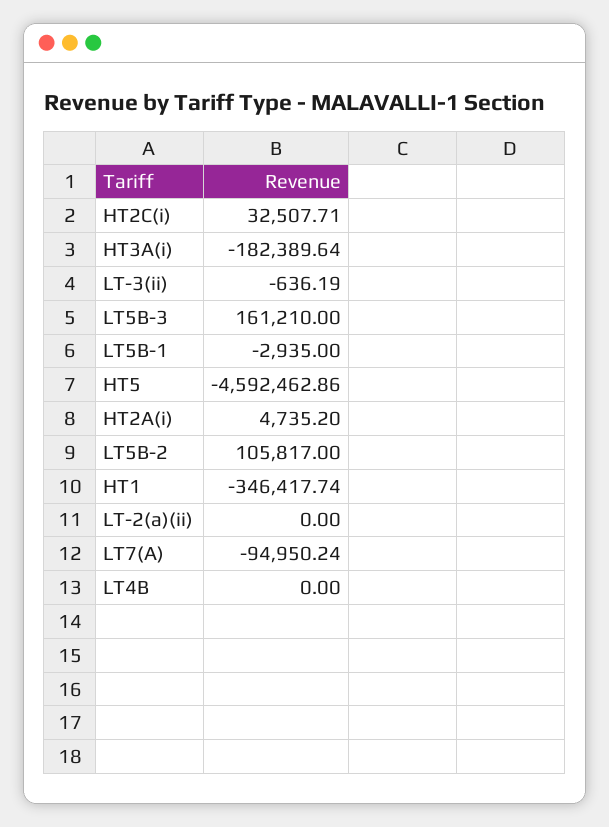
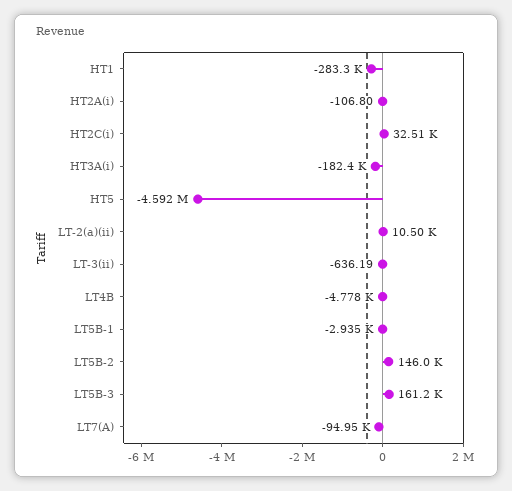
  {
    "HT2C(i)": 32507.71,
    "HT3A(i)": -182389.64,
    "LT-3(ii)": -636.19,
    "LT5B-3": 161210,
    "LT5B-1": -2935,
    "HT5": -4592462.86,
-   "HT2A(i)": 4735.2,
+   "HT2A(i)": -106.8,
-   "LT5B-2": 105817,
+   "LT5B-2": 146000,
-   "HT1": -346417.74,
+   "HT1": -283300,
-   "LT-2(a)(ii)": 0,
+   "LT-2(a)(ii)": 10500,
    "LT7(A)": -94950.24,
-   "LT4B": 0
+   "LT4B": -4778
  }

